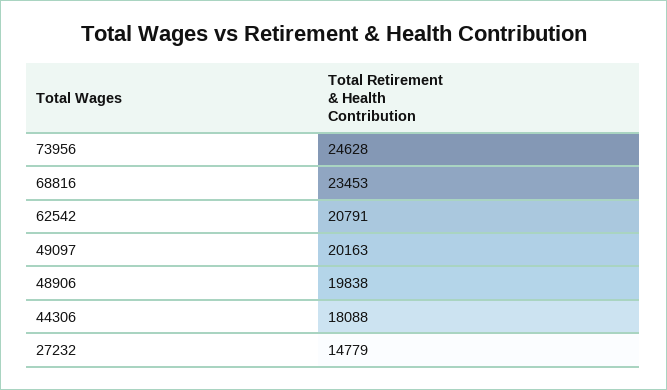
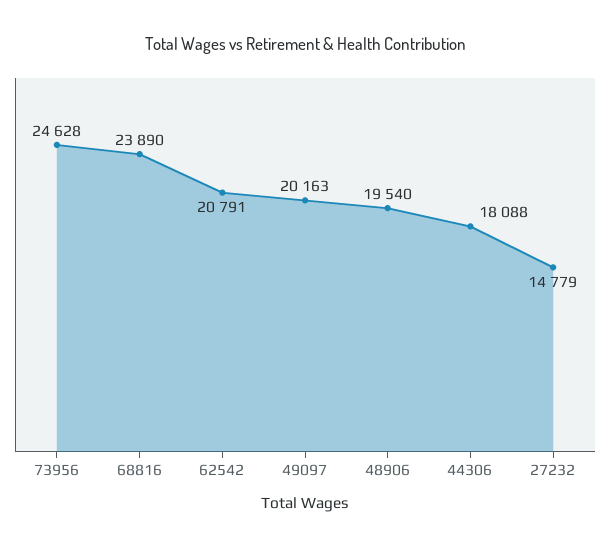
  {
    "73956": 24628,
-   "68816": 23453,
+   "68816": 23890,
    "62542": 20791,
    "49097": 20163,
-   "48906": 19838,
+   "48906": 19540,
    "44306": 18088,
    "27232": 14779
  }

